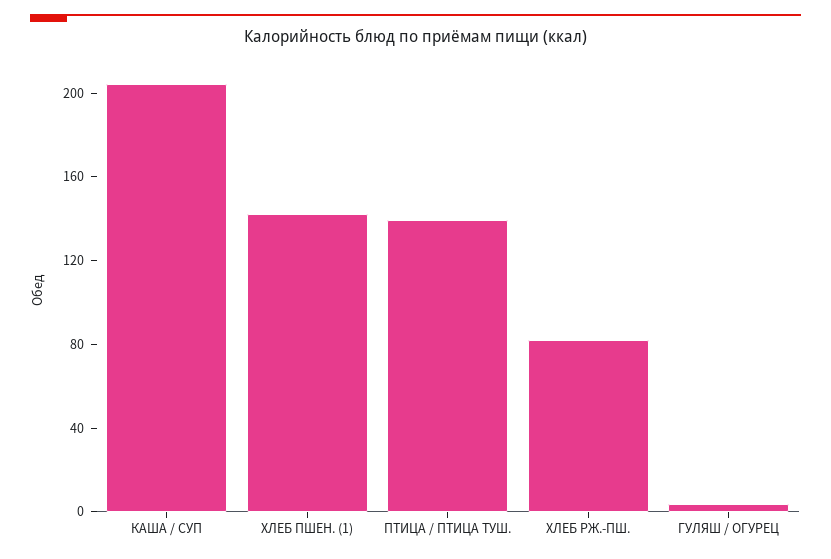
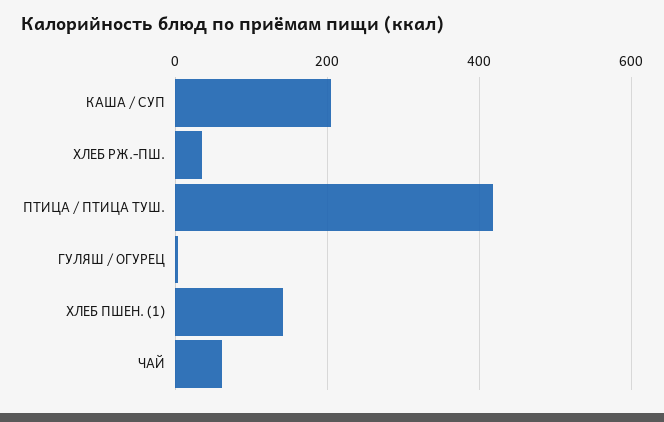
  {
    "КАША / СУП": 200,
    "ХЛЕБ ПШЕН. (1)": 140,
-   "ПТИЦА / ПТИЦА ТУШ.": 140,
+   "ПТИЦА / ПТИЦА ТУШ.": 420,
-   "ХЛЕБ РЖ.-ПШ.": 80,
+   "ХЛЕБ РЖ.-ПШ.": 40,
-   "ГУЛЯШ / ОГУРЕЦ": 0
+   "ГУЛЯШ / ОГУРЕЦ": 0,
+   "ЧАЙ": 60
  }

